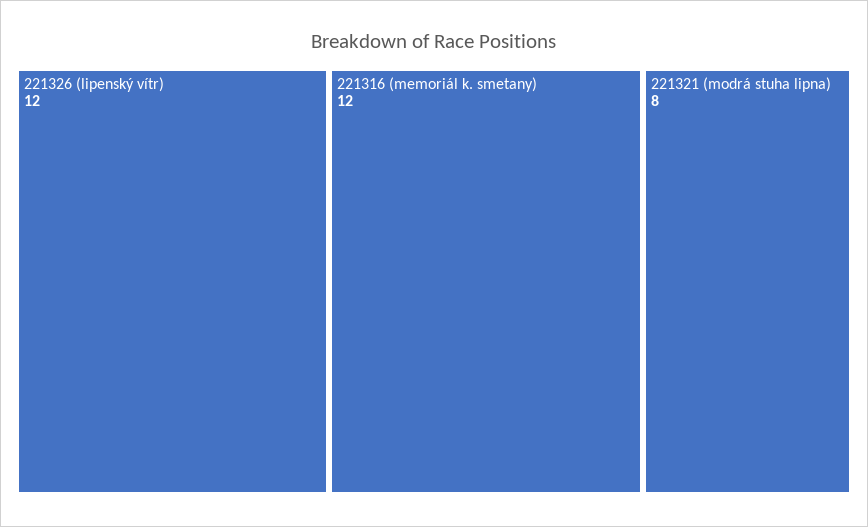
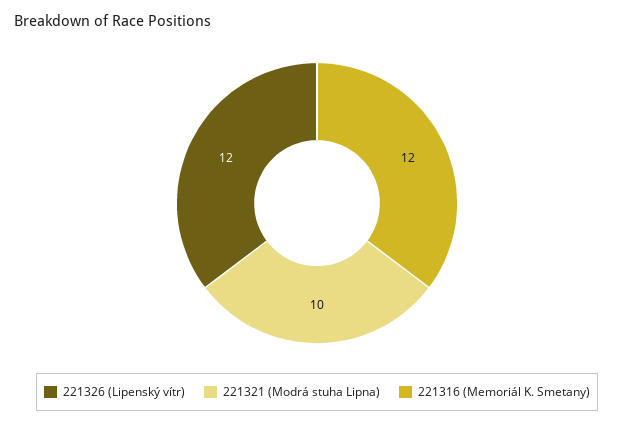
  {
    "221326 (lipenský vítr)": 12,
    "221316 (memoriál k. smetany)": 12,
-   "221321 (modrá stuha lipna)": 8
+   "221321 (modrá stuha lipna)": 10
  }

